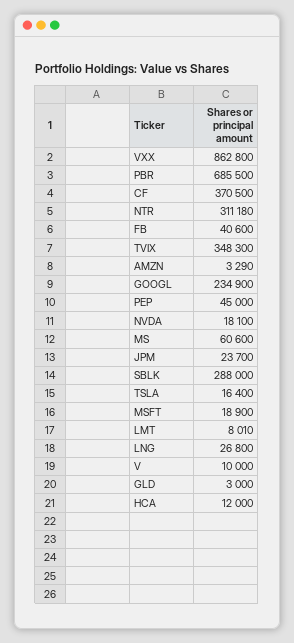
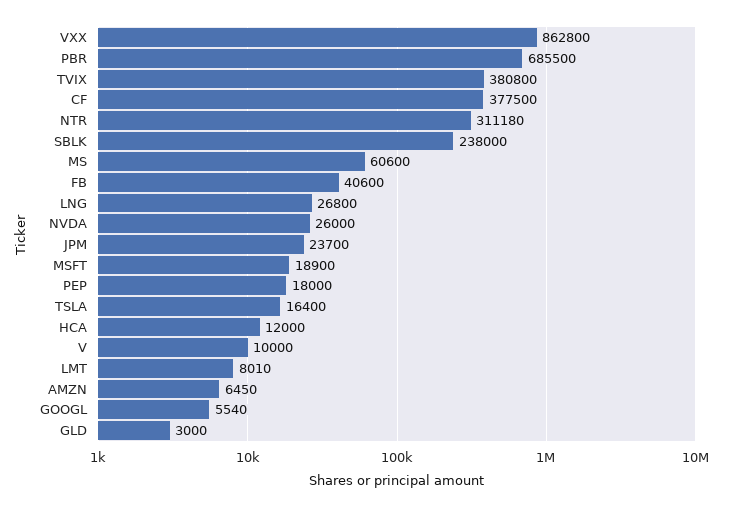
  {
    "VXX": 862800,
    "PBR": 685500,
-   "CF": 370500,
+   "CF": 377500,
    "NTR": 311180,
    "FB": 40600,
-   "TVIX": 348300,
+   "TVIX": 380800,
-   "AMZN": 3290,
+   "AMZN": 6450,
-   "GOOGL": 234900,
+   "GOOGL": 5540,
-   "PEP": 45000,
+   "PEP": 18000,
-   "NVDA": 18100,
+   "NVDA": 26000,
    "MS": 60600,
    "JPM": 23700,
-   "SBLK": 288000,
+   "SBLK": 238000,
    "TSLA": 16400,
    "MSFT": 18900,
    "LMT": 8010,
    "LNG": 26800,
    "V": 10000,
    "GLD": 3000,
    "HCA": 12000
  }

